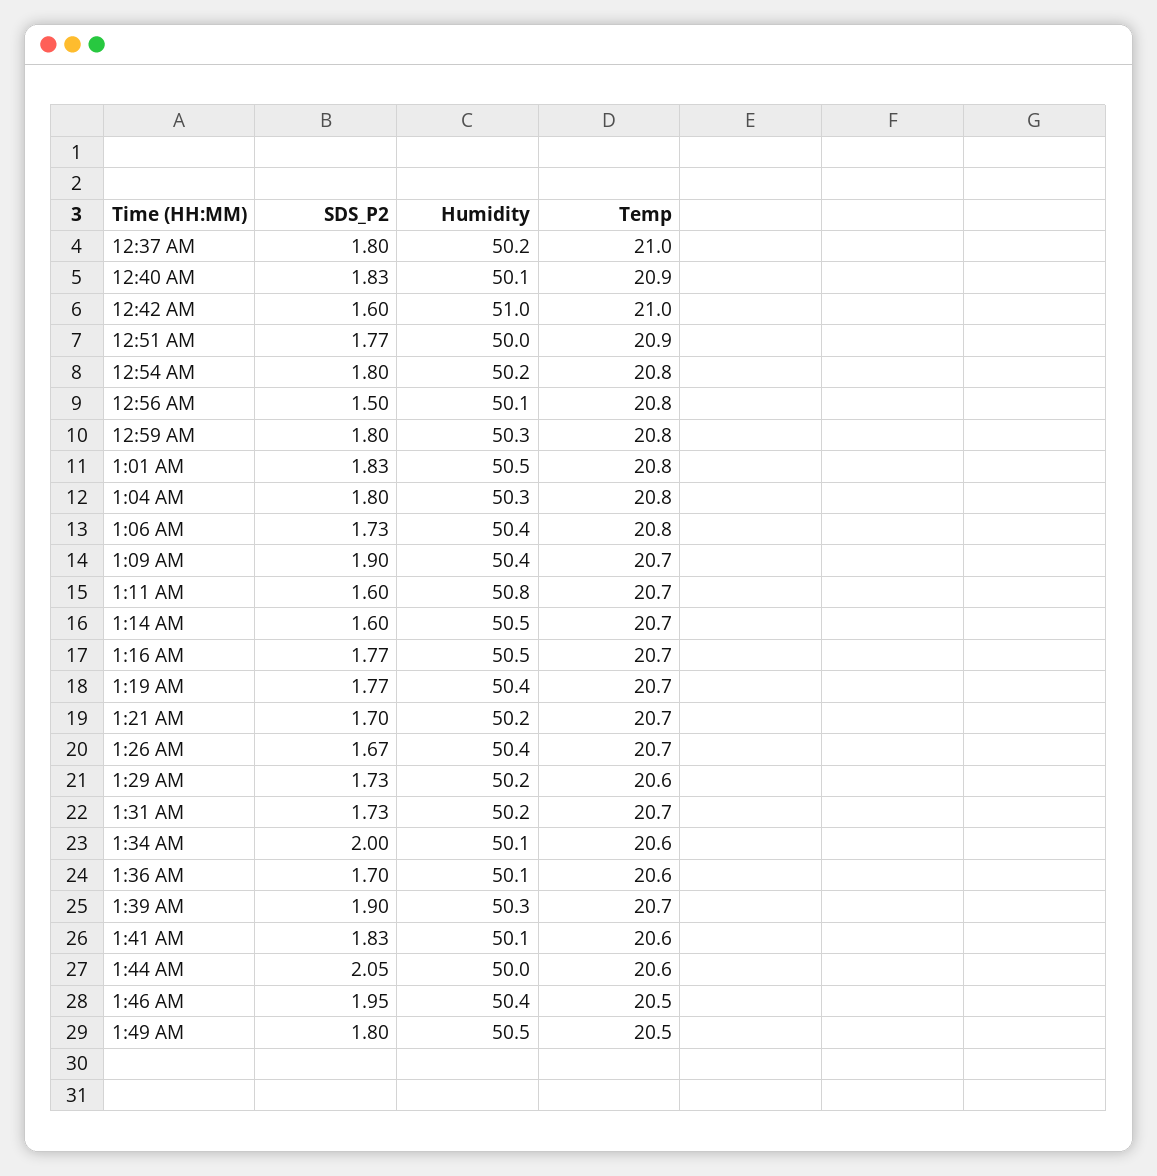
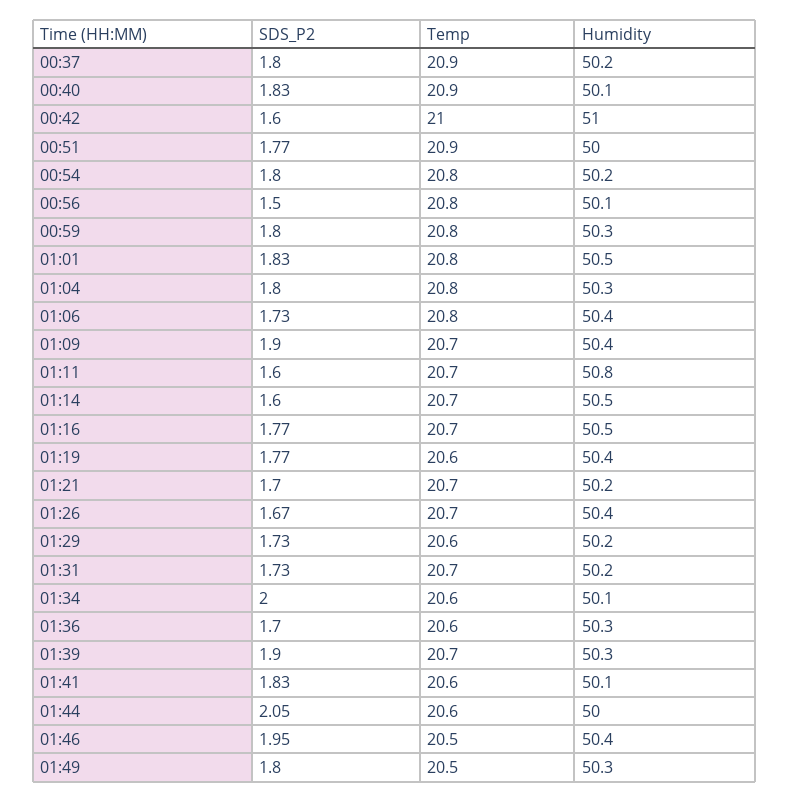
  {
    "SDS_P2": {
      "12:37 AM": 1.8,
      "12:40 AM": 1.83,
      "12:42 AM": 1.6,
      "12:51 AM": 1.77,
      "12:54 AM": 1.8,
      "12:56 AM": 1.5,
      "12:59 AM": 1.8,
      "1:01 AM": 1.83,
      "1:04 AM": 1.8,
      "1:06 AM": 1.73,
      "1:09 AM": 1.9,
      "1:11 AM": 1.6,
      "1:14 AM": 1.6,
      "1:16 AM": 1.77,
      "1:19 AM": 1.77,
      "1:21 AM": 1.7,
      "1:26 AM": 1.67,
      "1:29 AM": 1.73,
      "1:31 AM": 1.73,
      "1:34 AM": 2,
      "1:36 AM": 1.7,
      "1:39 AM": 1.9,
      "1:41 AM": 1.83,
      "1:44 AM": 2.05,
      "1:46 AM": 1.95,
      "1:49 AM": 1.8
    },
    "Humidity": {
      "12:37 AM": 50.2,
      "12:40 AM": 50.1,
      "12:42 AM": 51,
      "12:51 AM": 50,
      "12:54 AM": 50.2,
      "12:56 AM": 50.1,
      "12:59 AM": 50.3,
      "1:01 AM": 50.5,
      "1:04 AM": 50.3,
      "1:06 AM": 50.4,
      "1:09 AM": 50.4,
      "1:11 AM": 50.8,
      "1:14 AM": 50.5,
      "1:16 AM": 50.5,
      "1:19 AM": 50.4,
      "1:21 AM": 50.2,
      "1:26 AM": 50.4,
      "1:29 AM": 50.2,
      "1:31 AM": 50.2,
      "1:34 AM": 50.1,
-     "1:36 AM": 50.1,
+     "1:36 AM": 50.3,
      "1:39 AM": 50.3,
      "1:41 AM": 50.1,
      "1:44 AM": 50,
      "1:46 AM": 50.4,
-     "1:49 AM": 50.5
+     "1:49 AM": 50.3
    },
    "Temp": {
-     "12:37 AM": 21,
+     "12:37 AM": 20.9,
      "12:40 AM": 20.9,
      "12:42 AM": 21,
      "12:51 AM": 20.9,
      "12:54 AM": 20.8,
      "12:56 AM": 20.8,
      "12:59 AM": 20.8,
      "1:01 AM": 20.8,
      "1:04 AM": 20.8,
      "1:06 AM": 20.8,
      "1:09 AM": 20.7,
      "1:11 AM": 20.7,
      "1:14 AM": 20.7,
      "1:16 AM": 20.7,
-     "1:19 AM": 20.7,
+     "1:19 AM": 20.6,
      "1:21 AM": 20.7,
      "1:26 AM": 20.7,
      "1:29 AM": 20.6,
      "1:31 AM": 20.7,
      "1:34 AM": 20.6,
      "1:36 AM": 20.6,
      "1:39 AM": 20.7,
      "1:41 AM": 20.6,
      "1:44 AM": 20.6,
      "1:46 AM": 20.5,
      "1:49 AM": 20.5
    }
  }

